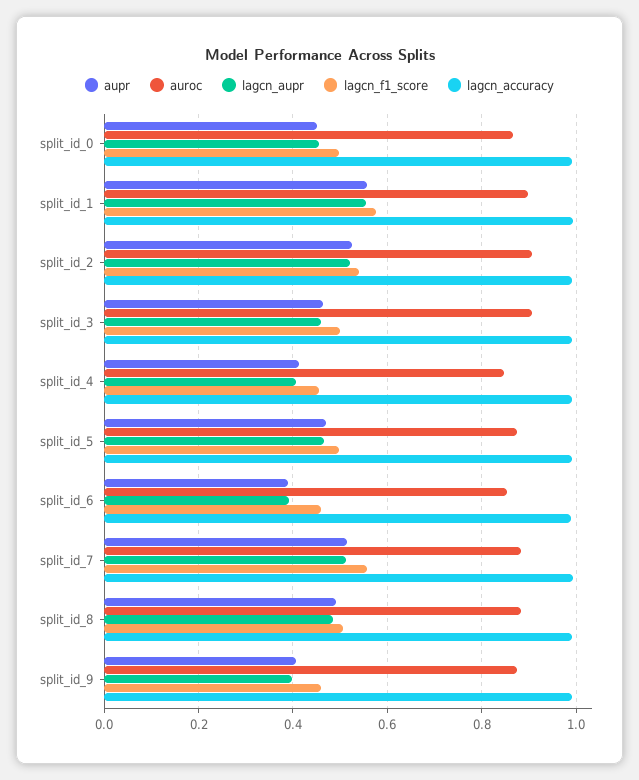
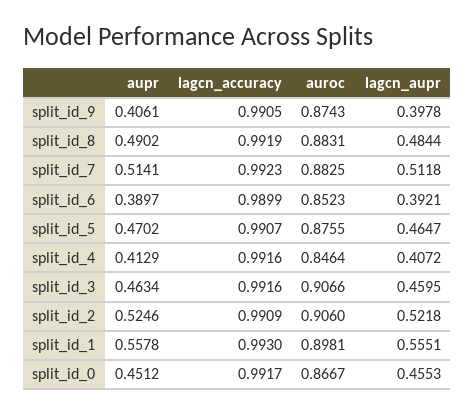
  {
    "aupr": {
      "split_id_0": 0.4512,
      "split_id_1": 0.5578,
      "split_id_2": 0.5246,
      "split_id_3": 0.4634,
      "split_id_4": 0.4129,
      "split_id_5": 0.4702,
      "split_id_6": 0.3897,
      "split_id_7": 0.5141,
      "split_id_8": 0.4902,
      "split_id_9": 0.4061
    },
    "auroc": {
      "split_id_0": 0.8667,
      "split_id_1": 0.8981,
      "split_id_2": 0.906,
      "split_id_3": 0.9066,
      "split_id_4": 0.8464,
      "split_id_5": 0.8755,
      "split_id_6": 0.8523,
      "split_id_7": 0.8825,
      "split_id_8": 0.8831,
      "split_id_9": 0.8743
    },
    "lagcn_aupr": {
      "split_id_0": 0.4553,
      "split_id_1": 0.5551,
      "split_id_2": 0.5218,
      "split_id_3": 0.4595,
      "split_id_4": 0.4072,
      "split_id_5": 0.4647,
      "split_id_6": 0.3921,
      "split_id_7": 0.5118,
      "split_id_8": 0.4844,
      "split_id_9": 0.3978
    },
-   "lagcn_f1_score": {
-     "split_id_0": 0.5,
-     "split_id_1": 0.58,
-     "split_id_2": 0.54,
-     "split_id_3": 0.5,
-     "split_id_4": 0.46,
-     "split_id_5": 0.5,
-     "split_id_6": 0.46,
-     "split_id_7": 0.56,
-     "split_id_8": 0.5,
-     "split_id_9": 0.46
-   },
    "lagcn_accuracy": {
      "split_id_0": 0.9917,
      "split_id_1": 0.993,
      "split_id_2": 0.9909,
      "split_id_3": 0.9916,
      "split_id_4": 0.9916,
      "split_id_5": 0.9907,
      "split_id_6": 0.9899,
      "split_id_7": 0.9923,
      "split_id_8": 0.9919,
      "split_id_9": 0.9905
    }
  }

